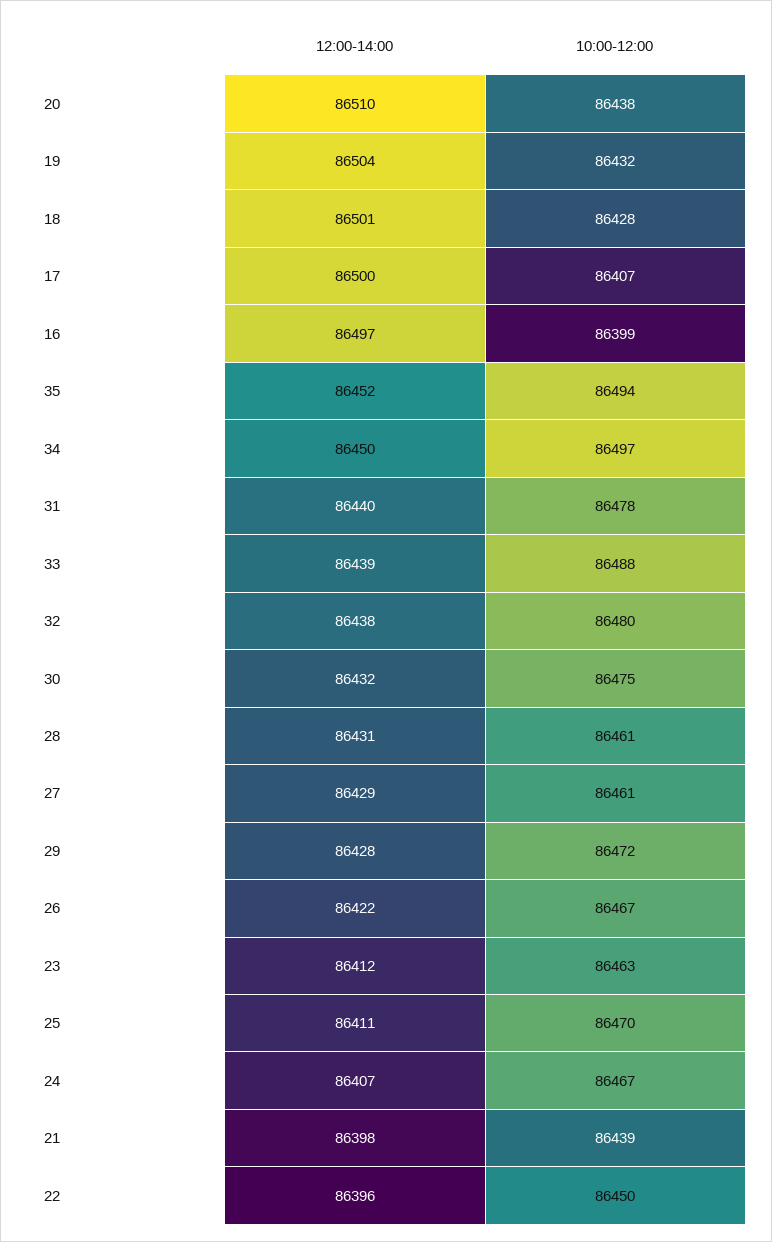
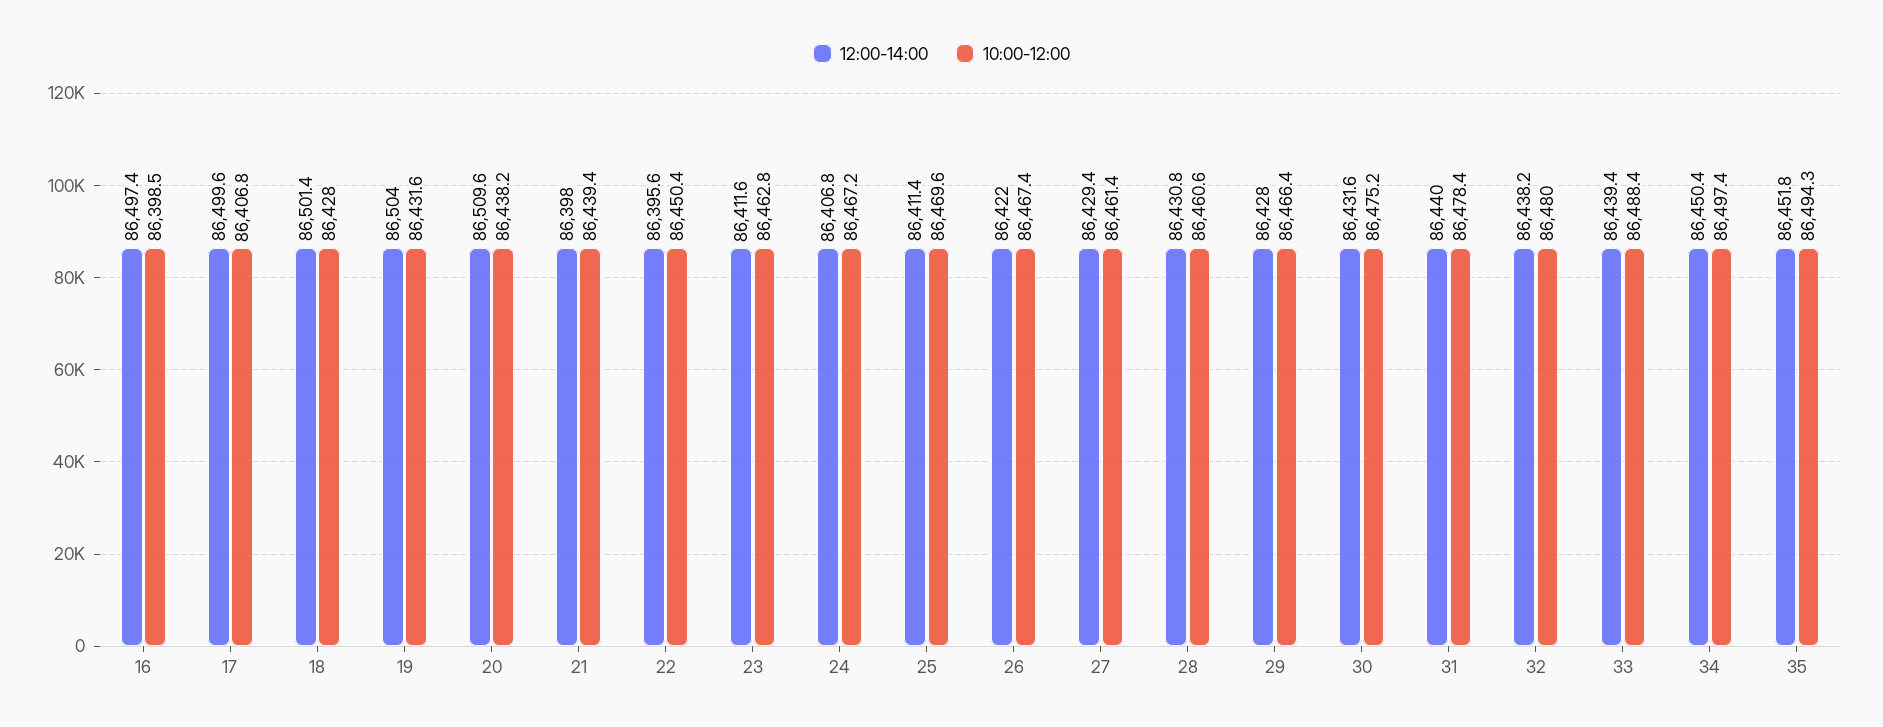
  {
    "12:00-14:00": {
      "20": 86509.6,
      "19": 86504,
      "18": 86501.4,
      "17": 86499.6,
      "16": 86497.4,
      "35": 86451.8,
      "34": 86450.4,
      "31": 86440,
      "33": 86439.4,
      "32": 86438.2,
      "30": 86431.6,
      "28": 86430.8,
      "27": 86429.4,
      "29": 86428,
      "26": 86422,
      "23": 86411.6,
      "25": 86411.4,
      "24": 86406.8,
      "21": 86398,
      "22": 86395.6
    },
    "10:00-12:00": {
      "20": 86438.2,
      "19": 86431.6,
      "18": 86428,
      "17": 86406.8,
      "16": 86398.5,
      "35": 86494.3,
      "34": 86497.4,
      "31": 86478.4,
      "33": 86488.4,
      "32": 86480,
      "30": 86475.2,
      "28": 86460.6,
      "27": 86461.4,
-     "29": 86472,
+     "29": 86466.4,
      "26": 86467.4,
      "23": 86462.8,
      "25": 86469.6,
      "24": 86467.2,
      "21": 86439.4,
      "22": 86450.4
    }
  }

